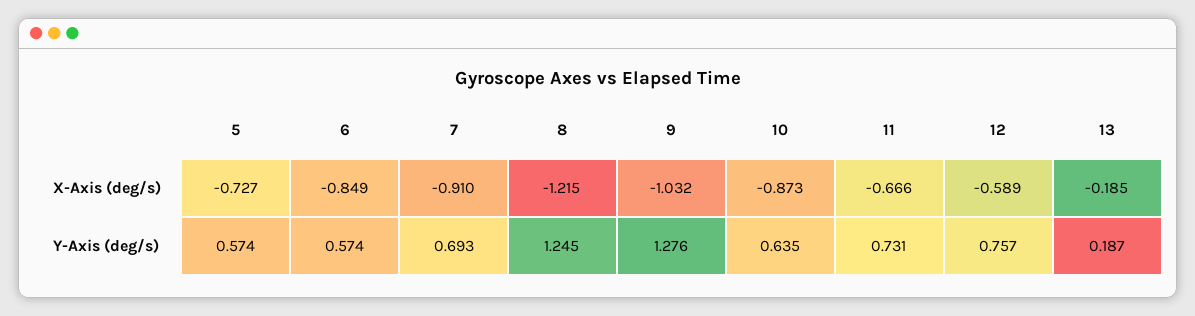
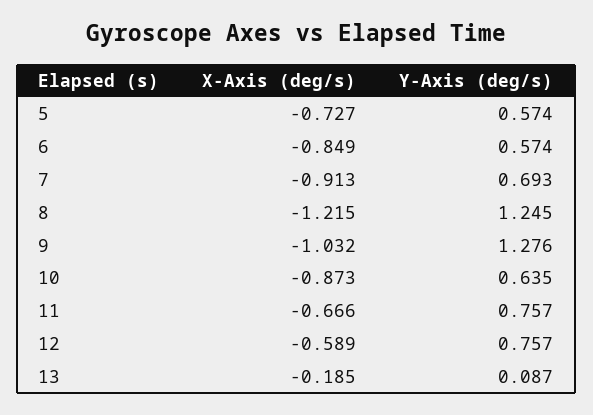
  {
    "5": {
      "X-Axis (deg/s)": -0.727,
      "Y-Axis (deg/s)": 0.574
    },
    "6": {
      "X-Axis (deg/s)": -0.849,
      "Y-Axis (deg/s)": 0.574
    },
    "7": {
-     "X-Axis (deg/s)": -0.91,
+     "X-Axis (deg/s)": -0.913,
      "Y-Axis (deg/s)": 0.693
    },
    "8": {
      "X-Axis (deg/s)": -1.215,
      "Y-Axis (deg/s)": 1.245
    },
    "9": {
      "X-Axis (deg/s)": -1.032,
      "Y-Axis (deg/s)": 1.276
    },
    "10": {
      "X-Axis (deg/s)": -0.873,
      "Y-Axis (deg/s)": 0.635
    },
    "11": {
      "X-Axis (deg/s)": -0.666,
-     "Y-Axis (deg/s)": 0.731
+     "Y-Axis (deg/s)": 0.757
    },
    "12": {
      "X-Axis (deg/s)": -0.589,
      "Y-Axis (deg/s)": 0.757
    },
    "13": {
      "X-Axis (deg/s)": -0.185,
-     "Y-Axis (deg/s)": 0.187
+     "Y-Axis (deg/s)": 0.087
    }
  }

